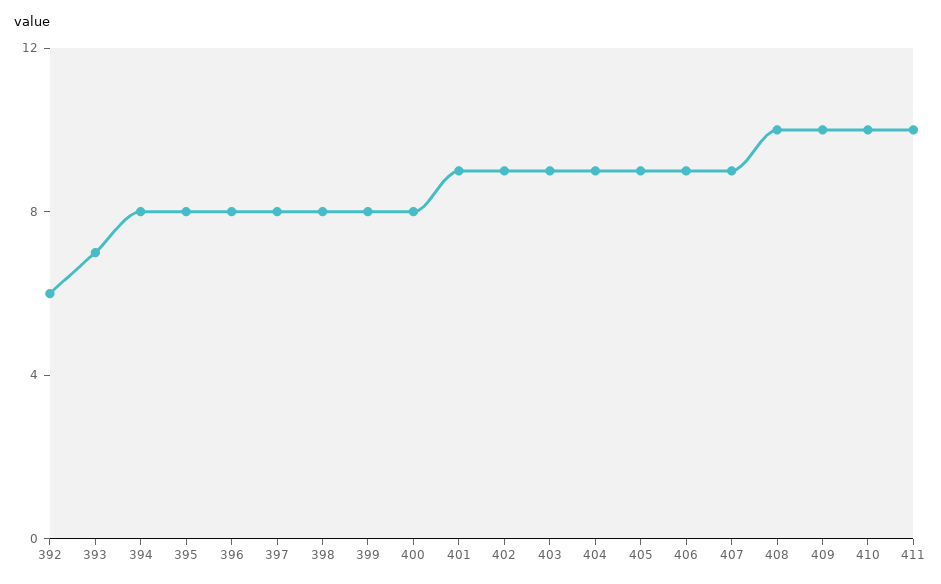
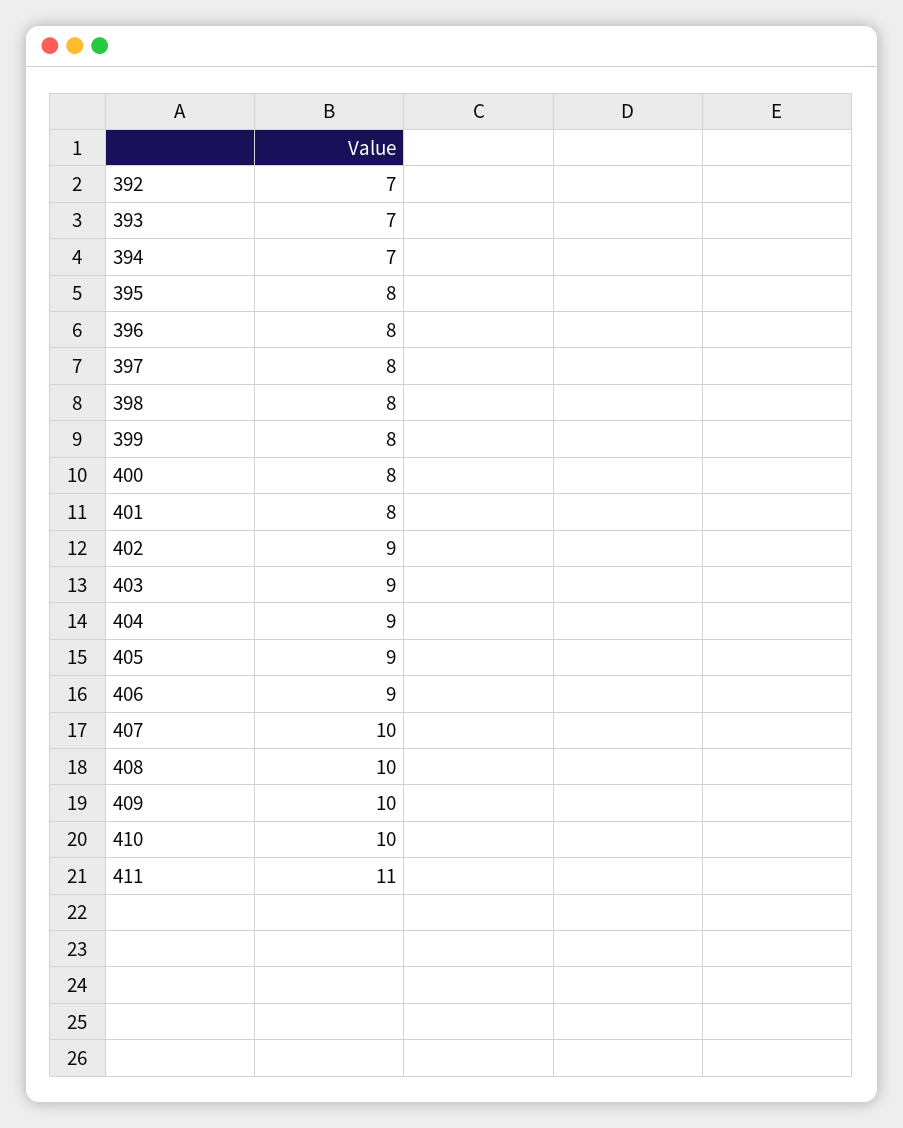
  {
-   "392": 6,
+   "392": 7,
    "393": 7,
-   "394": 8,
+   "394": 7,
    "395": 8,
    "396": 8,
    "397": 8,
    "398": 8,
    "399": 8,
    "400": 8,
-   "401": 9,
+   "401": 8,
    "402": 9,
    "403": 9,
    "404": 9,
    "405": 9,
    "406": 9,
-   "407": 9,
+   "407": 10,
    "408": 10,
    "409": 10,
    "410": 10,
-   "411": 10
+   "411": 11
  }

